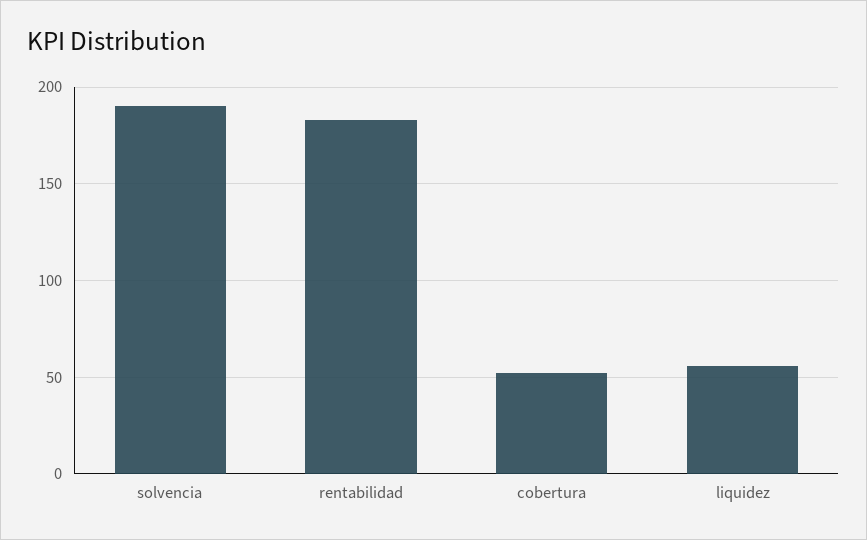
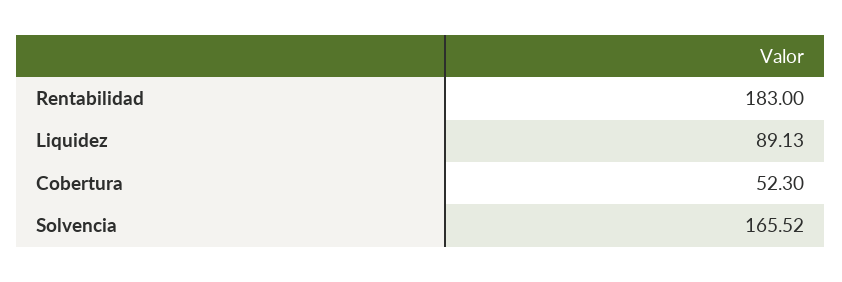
  {
-   "solvencia": 190,
+   "solvencia": 165.52,
    "rentabilidad": 183,
    "cobertura": 52.3,
-   "liquidez": 55
+   "liquidez": 89.13
  }

